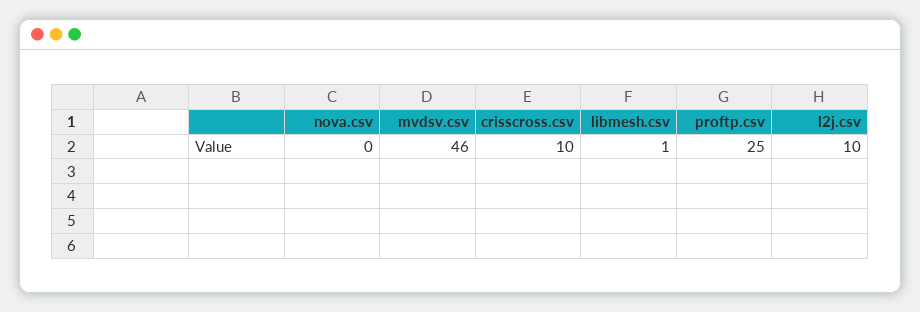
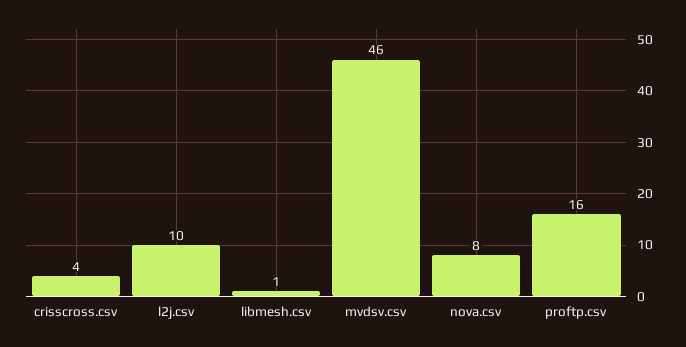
  {
-   "nova.csv": 0,
+   "nova.csv": 8,
    "mvdsv.csv": 46,
-   "crisscross.csv": 10,
+   "crisscross.csv": 4,
    "libmesh.csv": 1,
-   "proftp.csv": 25,
+   "proftp.csv": 16,
    "l2j.csv": 10
  }

